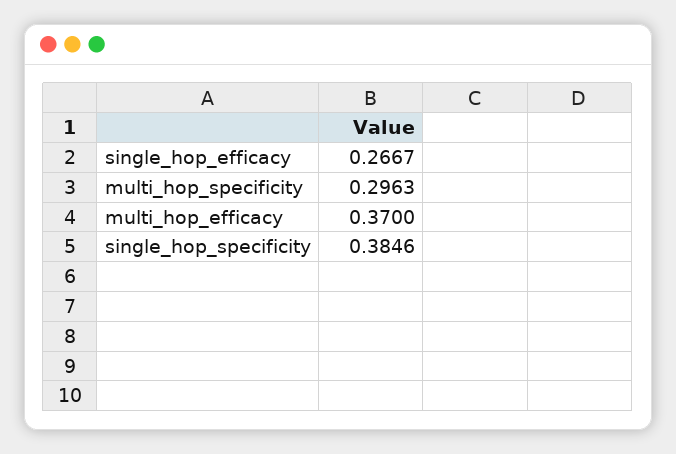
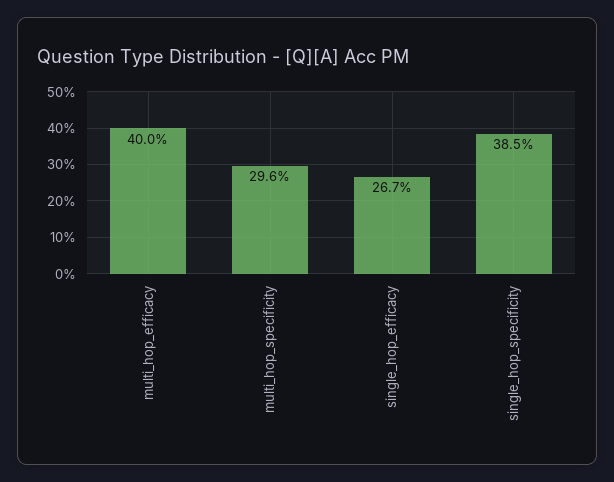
  {
    "single_hop_efficacy": 0.2667,
    "multi_hop_specificity": 0.2963,
-   "multi_hop_efficacy": 0.37,
+   "multi_hop_efficacy": 0.4,
    "single_hop_specificity": 0.3846
  }

